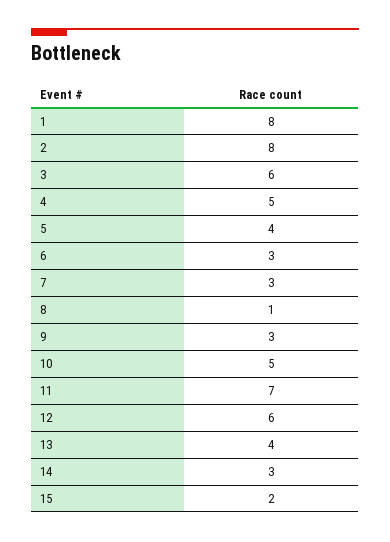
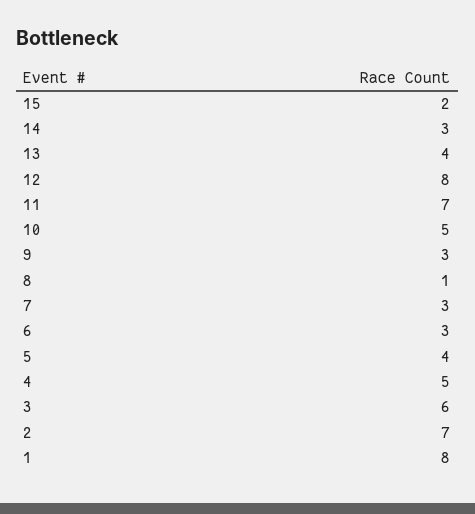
  {
    "1": 8,
-   "2": 8,
+   "2": 7,
    "3": 6,
    "4": 5,
    "5": 4,
    "6": 3,
    "7": 3,
    "8": 1,
    "9": 3,
    "10": 5,
    "11": 7,
-   "12": 6,
+   "12": 8,
    "13": 4,
    "14": 3,
    "15": 2
  }

